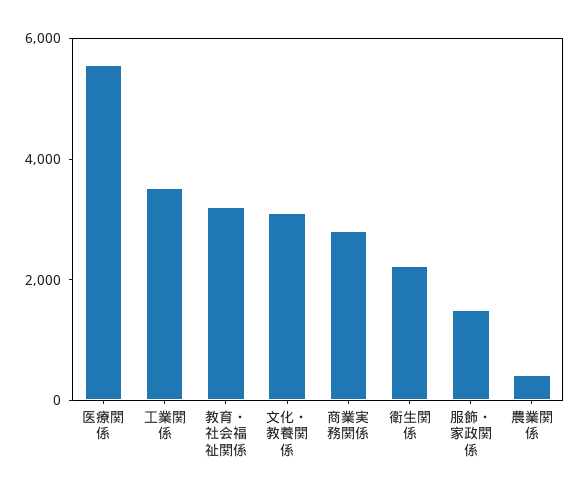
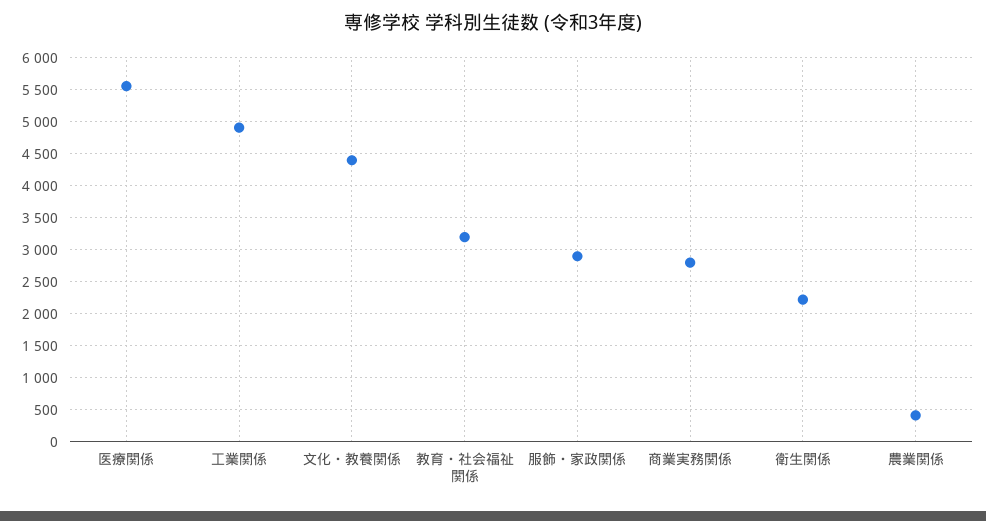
  {
    "医療関係": 5600,
-   "工業関係": 3500,
+   "工業関係": 4900,
    "教育・社会福祉関係": 3200,
-   "文化・教養関係": 3000,
+   "文化・教養関係": 4400,
    "商業実務関係": 2800,
    "衛生関係": 2200,
-   "服飾・家政関係": 1500,
+   "服飾・家政関係": 2900,
    "農業関係": 400
  }

